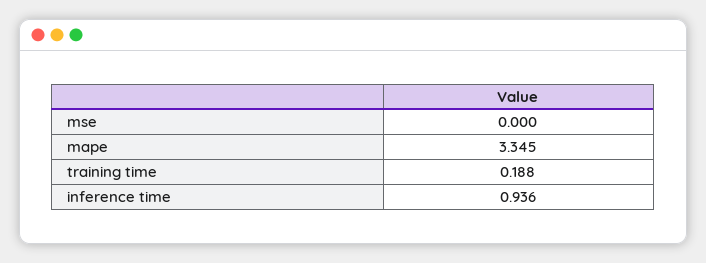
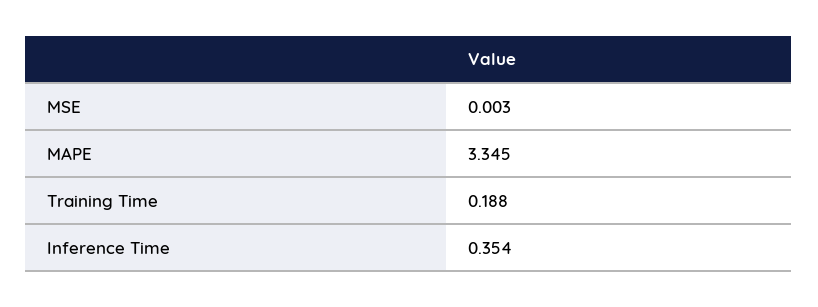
  {
-   "mse": 0,
+   "mse": 0.003,
    "mape": 3.345,
    "training time": 0.188,
-   "inference time": 0.936
+   "inference time": 0.354
  }

